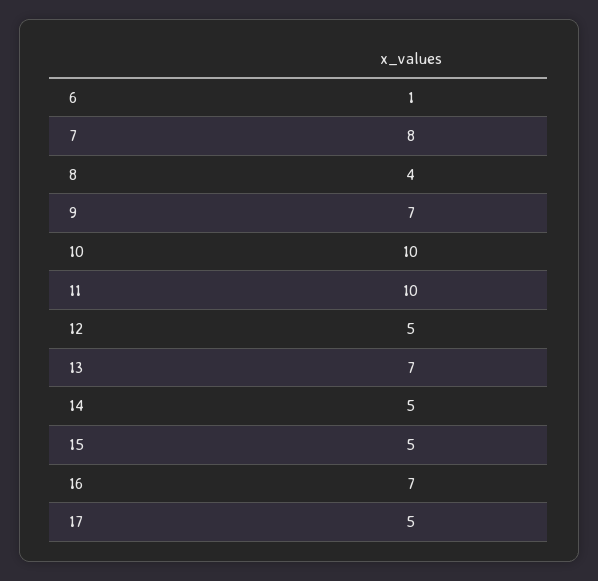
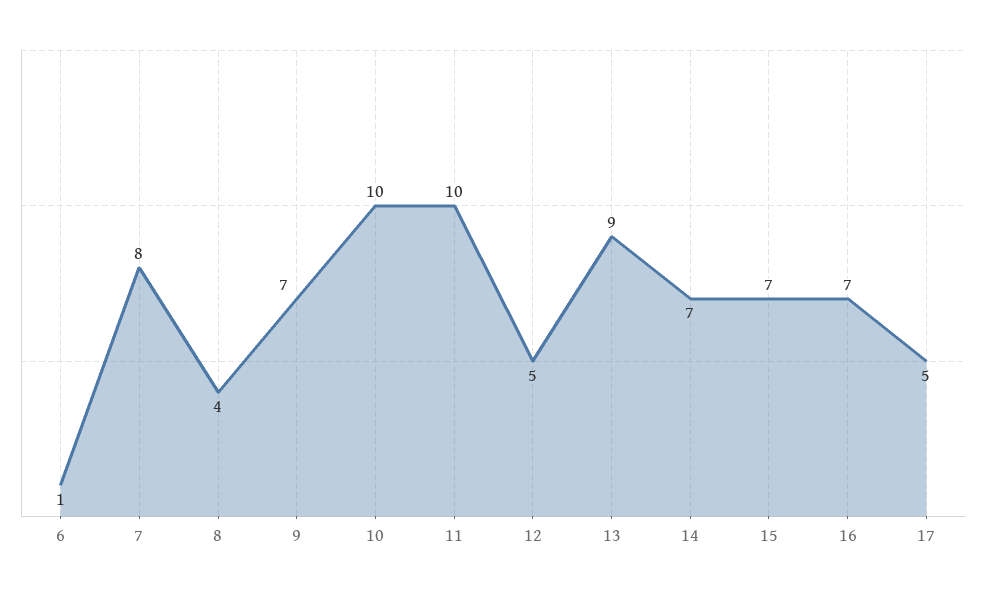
  {
    "6": 1,
    "7": 8,
    "8": 4,
    "9": 7,
    "10": 10,
    "11": 10,
    "12": 5,
-   "13": 7,
+   "13": 9,
-   "14": 5,
+   "14": 7,
-   "15": 5,
+   "15": 7,
    "16": 7,
    "17": 5
  }

